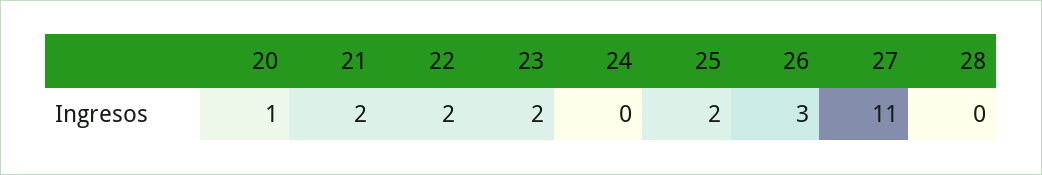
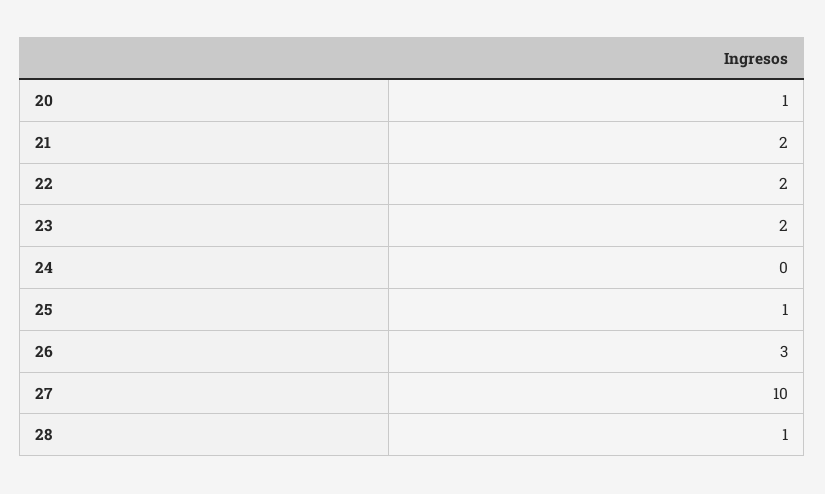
  {
    "20": 1,
    "21": 2,
    "22": 2,
    "23": 2,
    "24": 0,
-   "25": 2,
+   "25": 1,
    "26": 3,
-   "27": 11,
+   "27": 10,
-   "28": 0
+   "28": 1
  }

